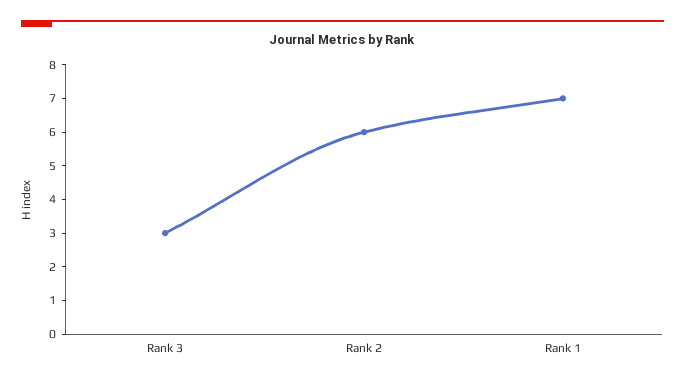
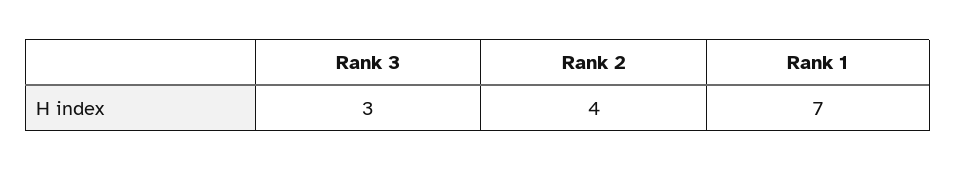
  {
    "Rank 3": 3,
-   "Rank 2": 6,
+   "Rank 2": 4,
    "Rank 1": 7
  }

